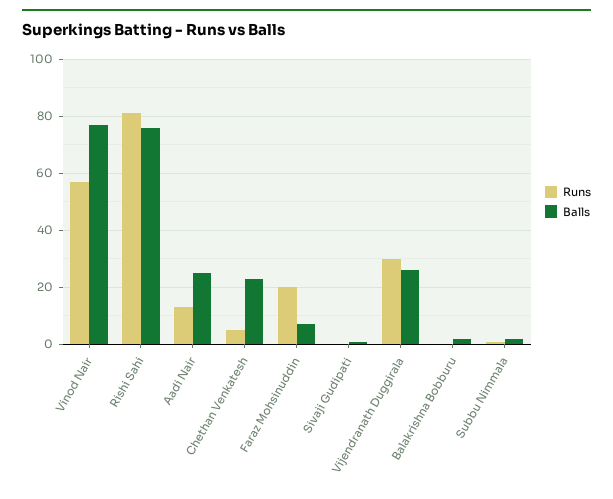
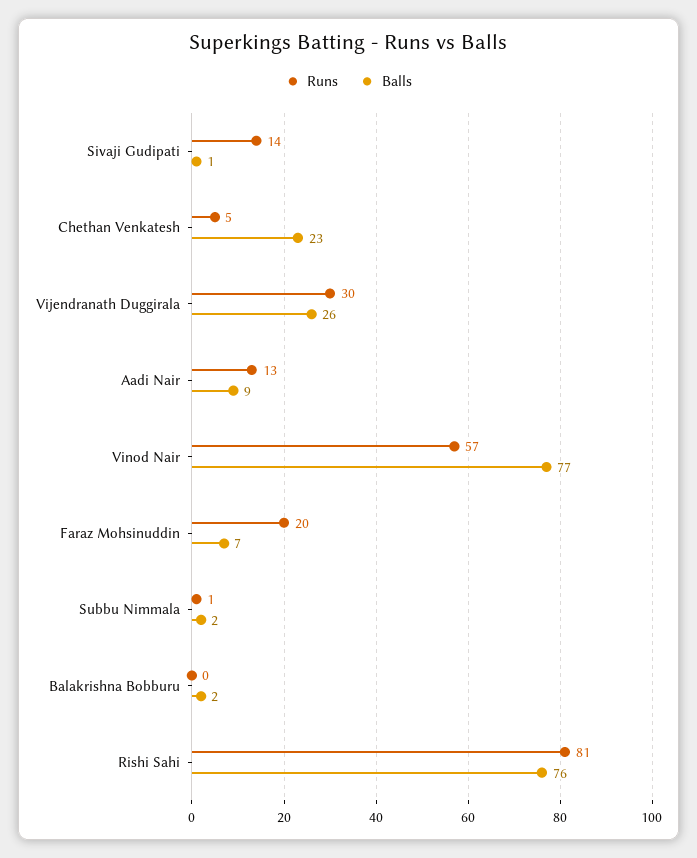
  {
    "Runs": {
      "Vinod Nair": 57,
      "Rishi Sahi": 81,
      "Aadi Nair": 13,
      "Chethan Venkatesh": 5,
      "Faraz Mohsinuddin": 20,
-     "Sivaji Gudipati": 0,
+     "Sivaji Gudipati": 14,
      "Vijendranath Duggirala": 30,
      "Balakrishna Bobburu": 0,
      "Subbu Nimmala": 1
    },
    "Balls": {
      "Vinod Nair": 77,
      "Rishi Sahi": 76,
-     "Aadi Nair": 25,
+     "Aadi Nair": 9,
      "Chethan Venkatesh": 23,
      "Faraz Mohsinuddin": 7,
      "Sivaji Gudipati": 1,
      "Vijendranath Duggirala": 26,
      "Balakrishna Bobburu": 2,
      "Subbu Nimmala": 2
    }
  }

